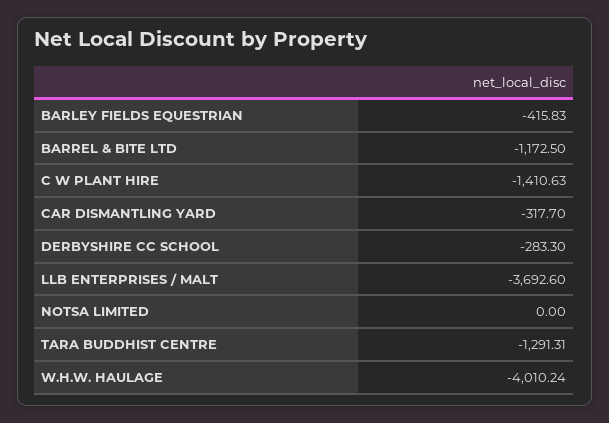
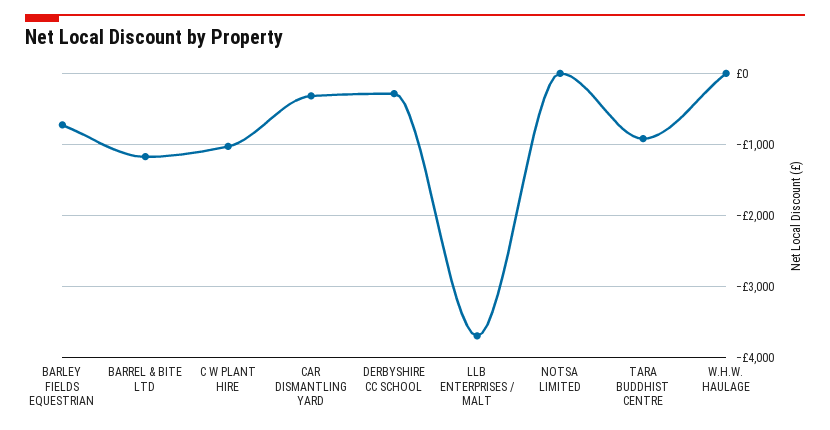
  {
-   "BARLEY FIELDS EQUESTRIAN": -415.83,
+   "BARLEY FIELDS EQUESTRIAN": -700,
    "BARREL & BITE LTD": -1172.5,
-   "C W PLANT HIRE": -1410.63,
+   "C W PLANT HIRE": -1000,
    "CAR DISMANTLING YARD": -317.7,
    "DERBYSHIRE CC SCHOOL": -283.3,
    "LLB ENTERPRISES / MALT": -3692.6,
    "NOTSA LIMITED": 0,
-   "TARA BUDDHIST CENTRE": -1291.31,
+   "TARA BUDDHIST CENTRE": -900,
-   "W.H.W. HAULAGE": -4010.24
+   "W.H.W. HAULAGE": 0
  }

